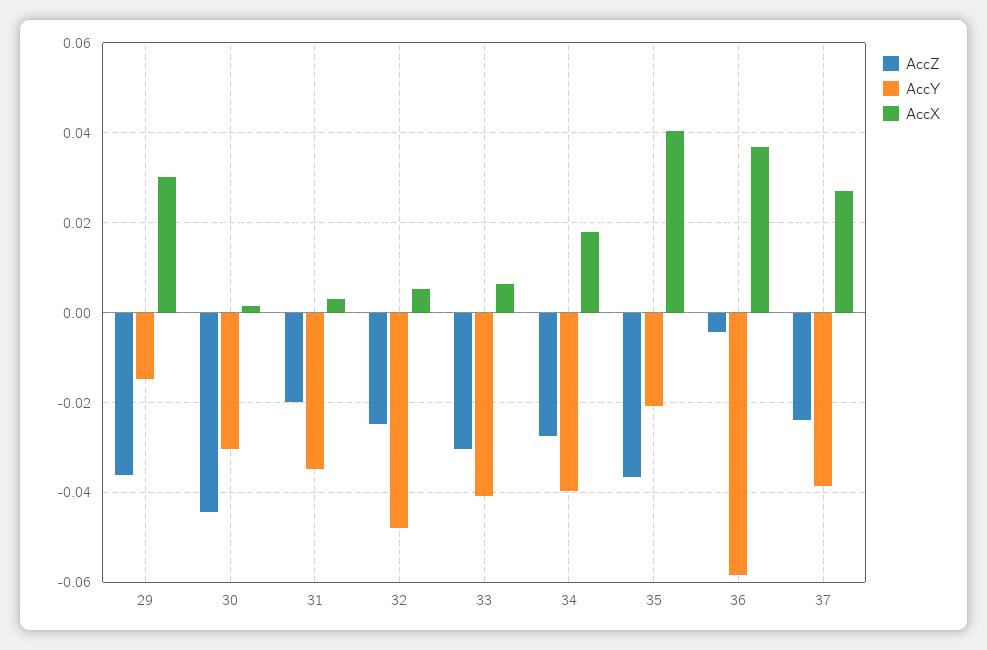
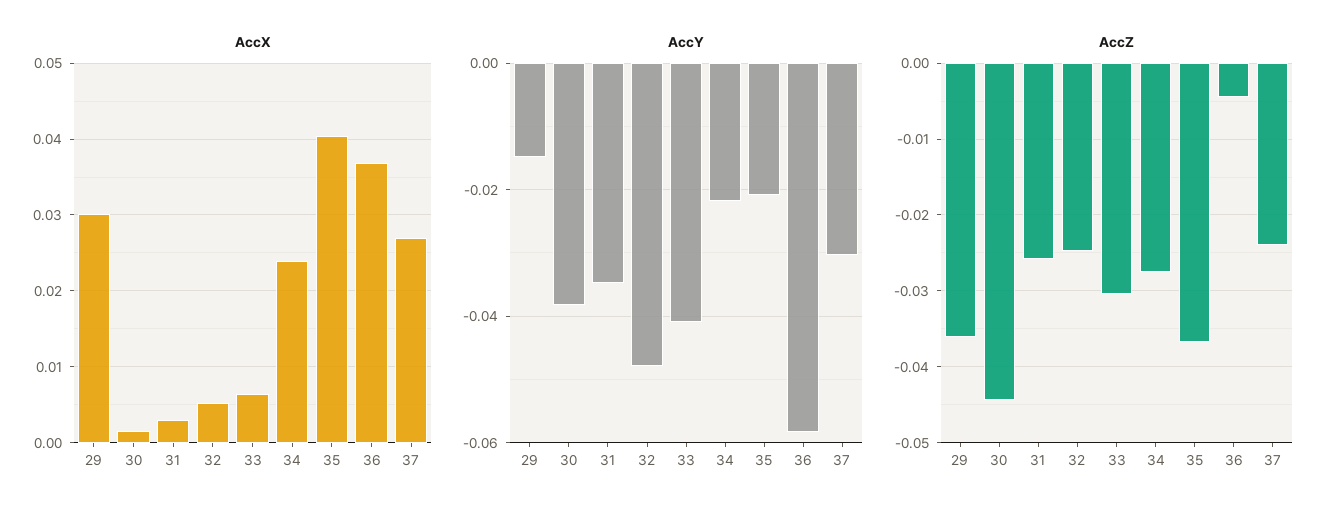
  {
    "AccZ": {
      "29": -0.036,
      "30": -0.044,
-     "31": -0.02,
+     "31": -0.026,
      "32": -0.025,
      "33": -0.03,
      "34": -0.028,
      "35": -0.037,
      "36": -0.004,
      "37": -0.024
    },
    "AccY": {
      "29": -0.014,
-     "30": -0.03,
+     "30": -0.038,
      "31": -0.034,
      "32": -0.048,
      "33": -0.04,
-     "34": -0.04,
+     "34": -0.022,
      "35": -0.02,
      "36": -0.058,
-     "37": -0.038
+     "37": -0.03
    },
    "AccX": {
      "29": 0.03,
      "30": 0.002,
      "31": 0.003,
      "32": 0.005,
      "33": 0.006,
-     "34": 0.018,
+     "34": 0.024,
      "35": 0.04,
      "36": 0.037,
      "37": 0.027
    }
  }

